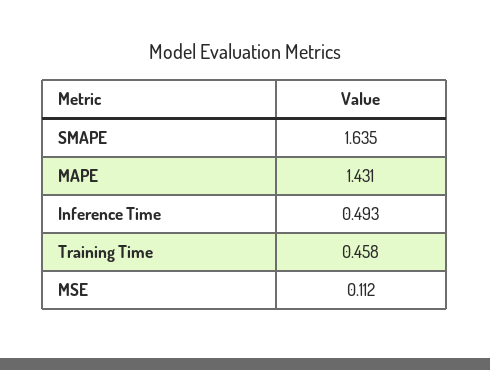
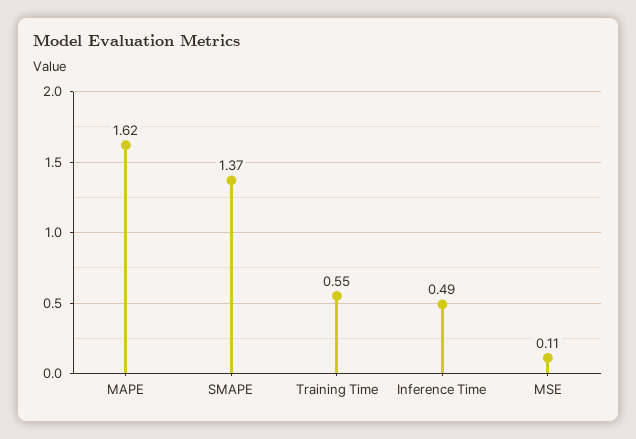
  {
-   "SMAPE": 1.635,
+   "SMAPE": 1.37,
-   "MAPE": 1.431,
+   "MAPE": 1.62,
    "Inference Time": 0.493,
-   "Training Time": 0.458,
+   "Training Time": 0.55,
    "MSE": 0.112
  }

